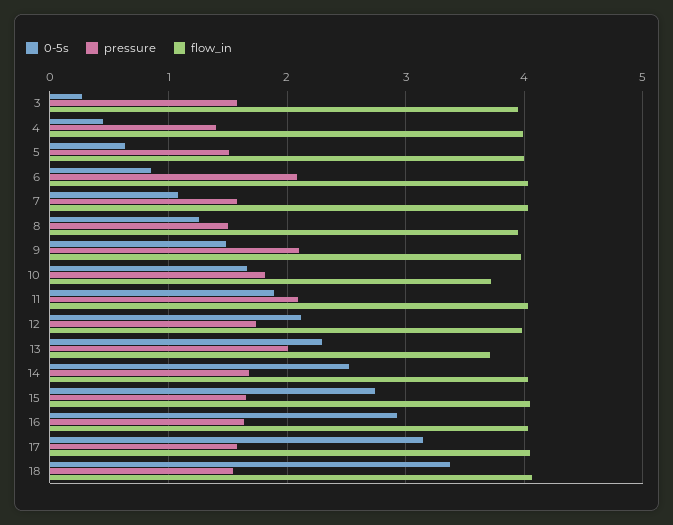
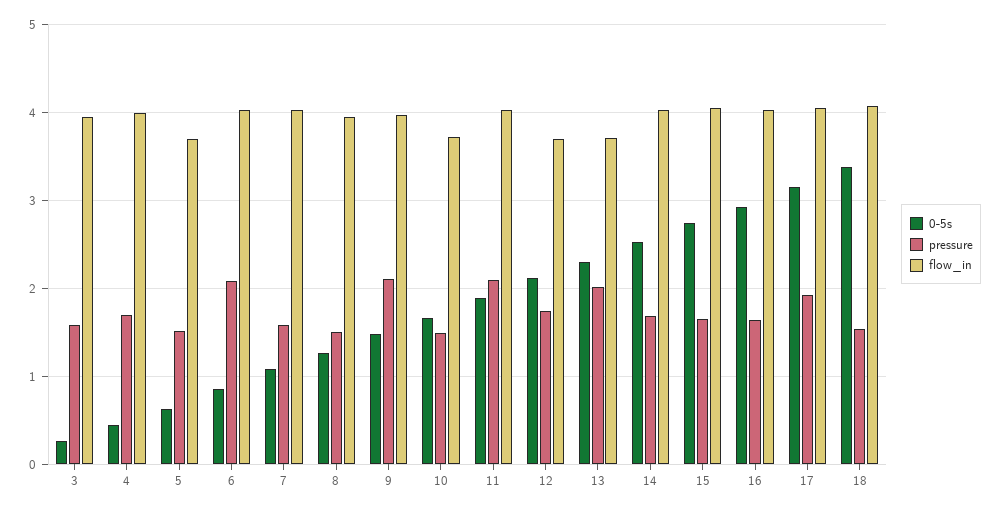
  {
    "0-5s": {
      "3": 0.3,
      "4": 0.4,
      "5": 0.6,
      "6": 0.9,
      "7": 1.1,
      "8": 1.3,
      "9": 1.5,
      "10": 1.7,
      "11": 1.9,
      "12": 2.1,
      "13": 2.3,
      "14": 2.5,
      "15": 2.7,
      "16": 2.9,
      "17": 3.2,
      "18": 3.4
    },
    "pressure": {
      "3": 1.6,
-     "4": 1.4,
+     "4": 1.7,
      "5": 1.5,
      "6": 2.1,
      "7": 1.6,
      "8": 1.5,
      "9": 2.1,
-     "10": 1.8,
+     "10": 1.5,
      "11": 2.1,
      "12": 1.7,
      "13": 2,
      "14": 1.7,
      "15": 1.7,
      "16": 1.6,
-     "17": 1.6,
+     "17": 1.9,
      "18": 1.5
    },
    "flow_in": {
      "3": 4,
      "4": 4,
-     "5": 4,
+     "5": 3.7,
      "6": 4,
      "7": 4,
      "8": 4,
      "9": 4,
      "10": 3.7,
      "11": 4,
-     "12": 4,
+     "12": 3.7,
      "13": 3.7,
      "14": 4,
      "15": 4.1,
      "16": 4,
      "17": 4.1,
      "18": 4.1
    }
  }

